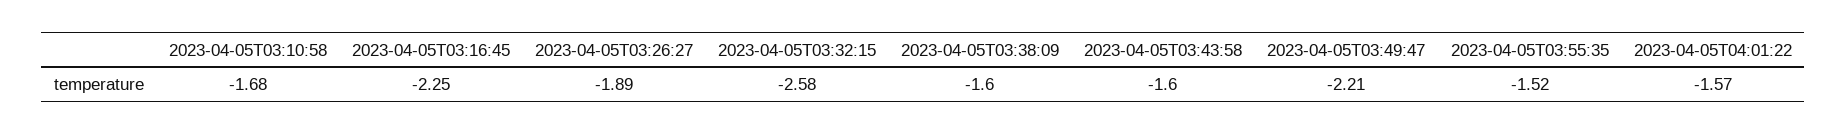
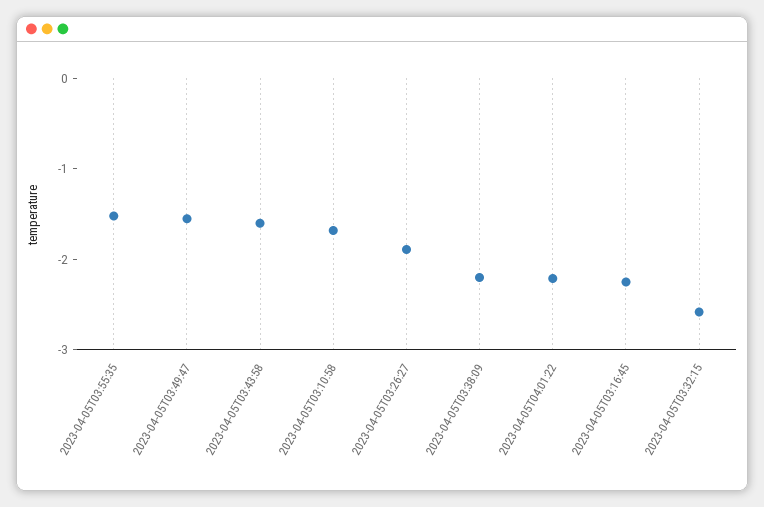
  {
    "2023-04-05T03:10:58": -1.68,
    "2023-04-05T03:16:45": -2.25,
    "2023-04-05T03:26:27": -1.89,
    "2023-04-05T03:32:15": -2.58,
-   "2023-04-05T03:38:09": -1.6,
+   "2023-04-05T03:38:09": -2.2,
    "2023-04-05T03:43:58": -1.6,
-   "2023-04-05T03:49:47": -2.21,
+   "2023-04-05T03:49:47": -1.6,
    "2023-04-05T03:55:35": -1.52,
-   "2023-04-05T04:01:22": -1.57
+   "2023-04-05T04:01:22": -2.2
  }

